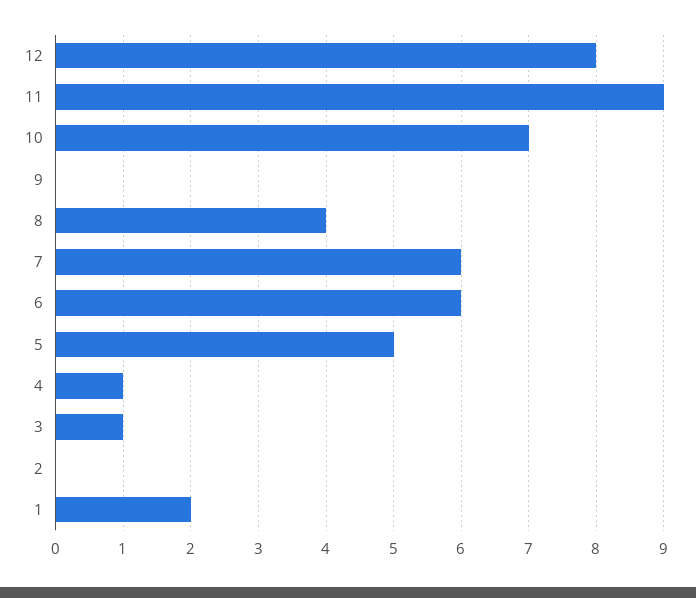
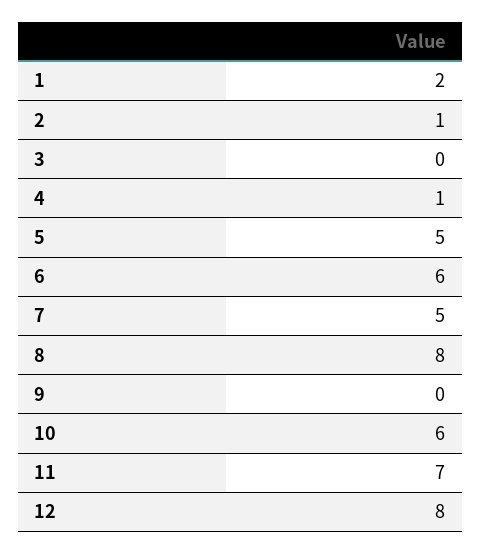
  {
    "12": 8,
-   "11": 9,
+   "11": 7,
-   "10": 7,
+   "10": 6,
    "9": 0,
-   "8": 4,
+   "8": 8,
-   "7": 6,
+   "7": 5,
    "6": 6,
    "5": 5,
    "4": 1,
-   "3": 1,
+   "3": 0,
-   "2": 0,
+   "2": 1,
    "1": 2
  }

